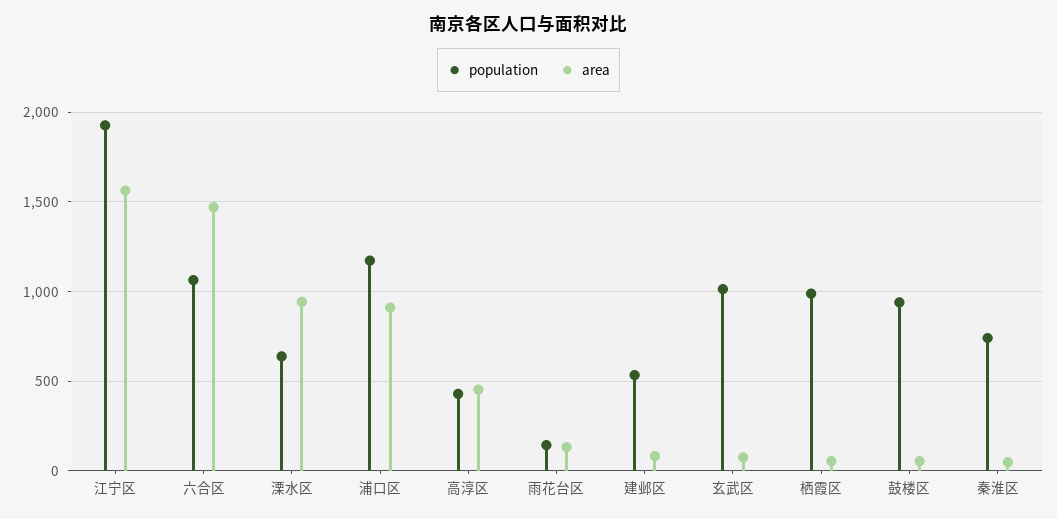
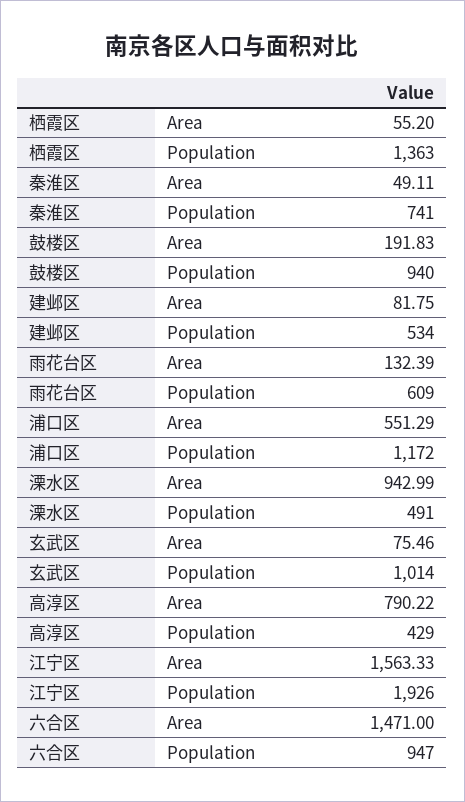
  {
    "population": {
      "江宁区": 1926,
-     "六合区": 1050,
+     "六合区": 947,
-     "溧水区": 650,
+     "溧水区": 491,
      "浦口区": 1172,
      "高淳区": 429,
-     "雨花台区": 150,
+     "雨花台区": 609,
      "建邺区": 534,
      "玄武区": 1014,
-     "栖霞区": 1000,
+     "栖霞区": 1363,
      "鼓楼区": 940,
      "秦淮区": 741
    },
    "area": {
      "江宁区": 1563.33,
      "六合区": 1471,
      "溧水区": 942.99,
-     "浦口区": 900,
+     "浦口区": 551.29,
-     "高淳区": 450,
+     "高淳区": 790.22,
      "雨花台区": 132.39,
      "建邺区": 81.75,
      "玄武区": 75.46,
      "栖霞区": 55.2,
-     "鼓楼区": 50,
+     "鼓楼区": 191.83,
      "秦淮区": 49.11
    }
  }

